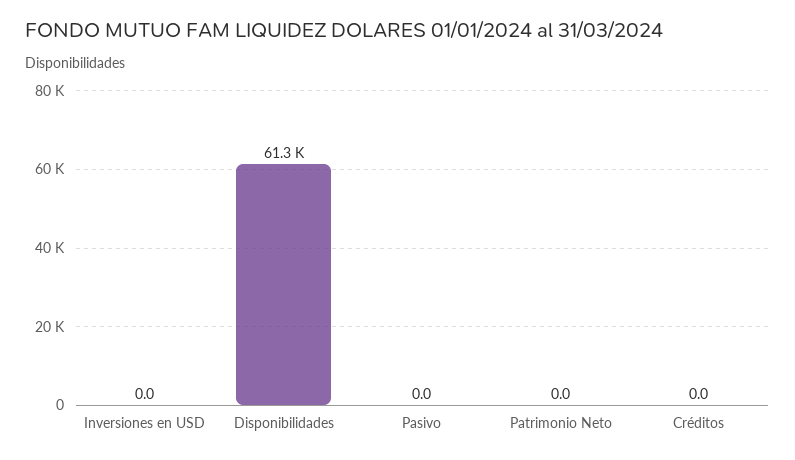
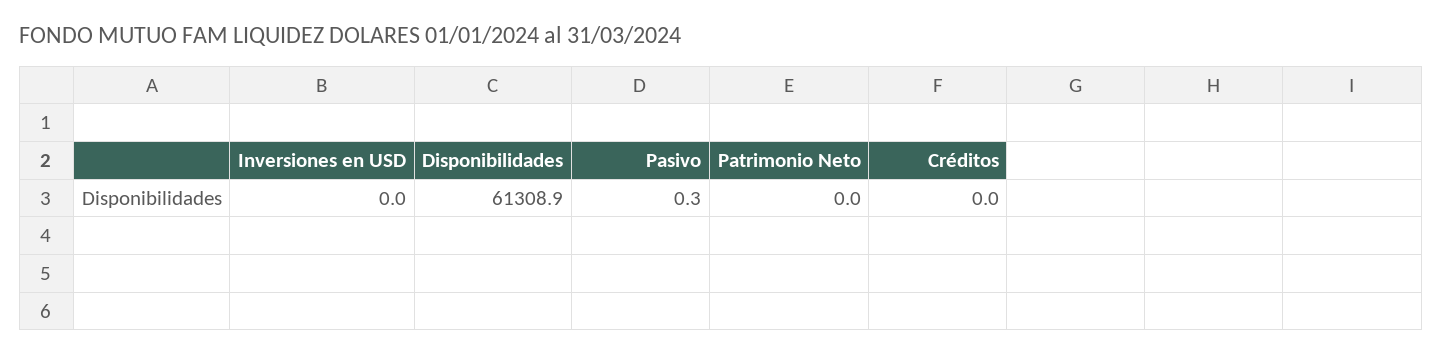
  {
    "Inversiones en USD": 0,
    "Disponibilidades": 61308.9,
-   "Pasivo": 0,
+   "Pasivo": 0.3,
    "Patrimonio Neto": 0,
    "Créditos": 0
  }

